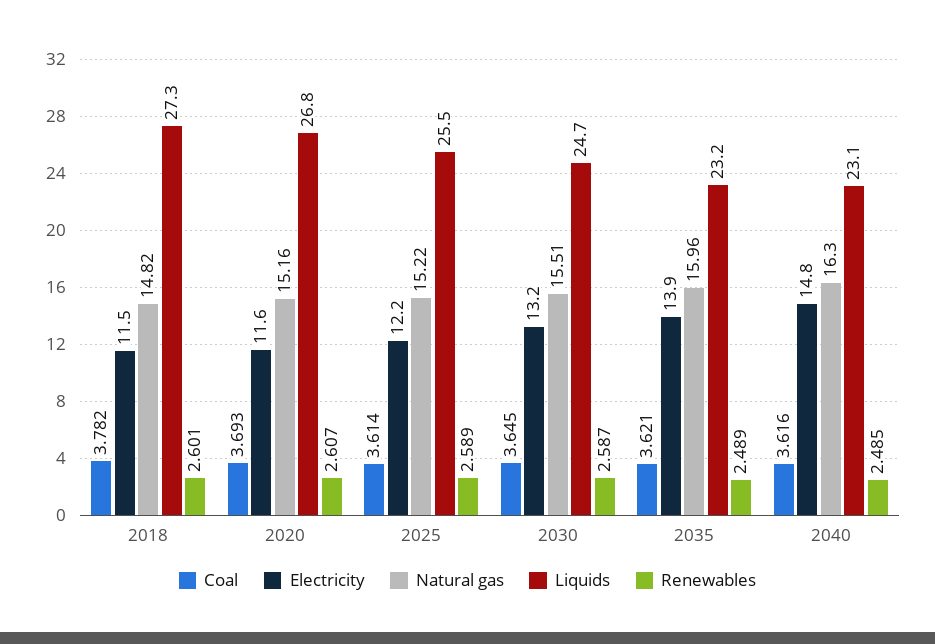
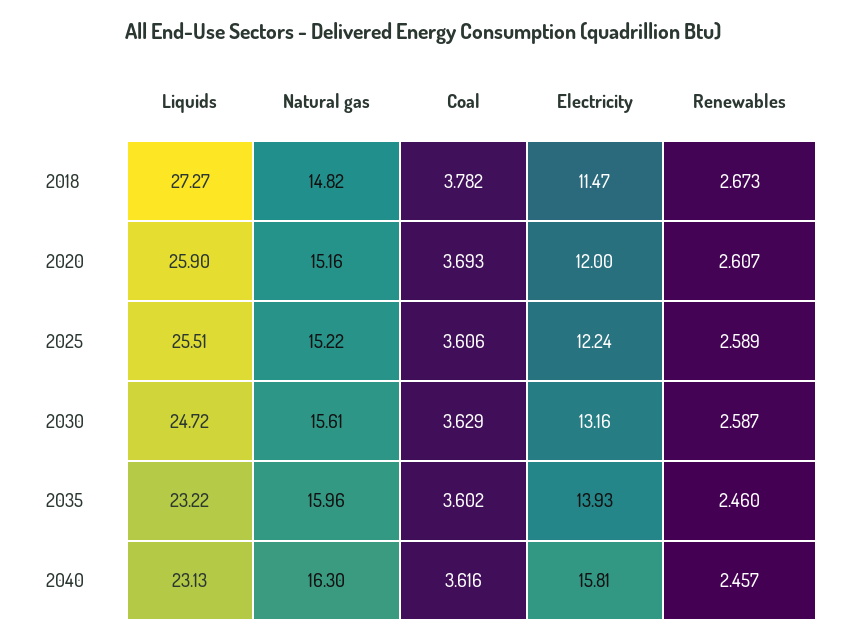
  {
    "Coal": {
      "2018": 3.782,
      "2020": 3.693,
-     "2025": 3.614,
+     "2025": 3.606,
-     "2030": 3.645,
+     "2030": 3.629,
-     "2035": 3.621,
+     "2035": 3.602,
      "2040": 3.616
    },
    "Electricity": {
      "2018": 11.47,
-     "2020": 11.6,
+     "2020": 12,
      "2025": 12.24,
      "2030": 13.16,
      "2035": 13.93,
-     "2040": 14.8
+     "2040": 15.81
    },
    "Natural gas": {
      "2018": 14.82,
      "2020": 15.16,
      "2025": 15.22,
-     "2030": 15.51,
+     "2030": 15.61,
      "2035": 15.96,
      "2040": 16.3
    },
    "Liquids": {
      "2018": 27.27,
-     "2020": 26.8,
+     "2020": 25.9,
      "2025": 25.51,
      "2030": 24.72,
      "2035": 23.22,
      "2040": 23.13
    },
    "Renewables": {
-     "2018": 2.601,
+     "2018": 2.673,
      "2020": 2.607,
      "2025": 2.589,
      "2030": 2.587,
-     "2035": 2.489,
+     "2035": 2.46,
-     "2040": 2.485
+     "2040": 2.457
    }
  }

